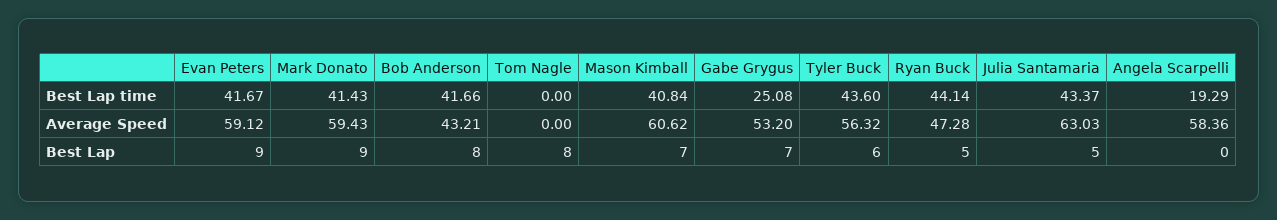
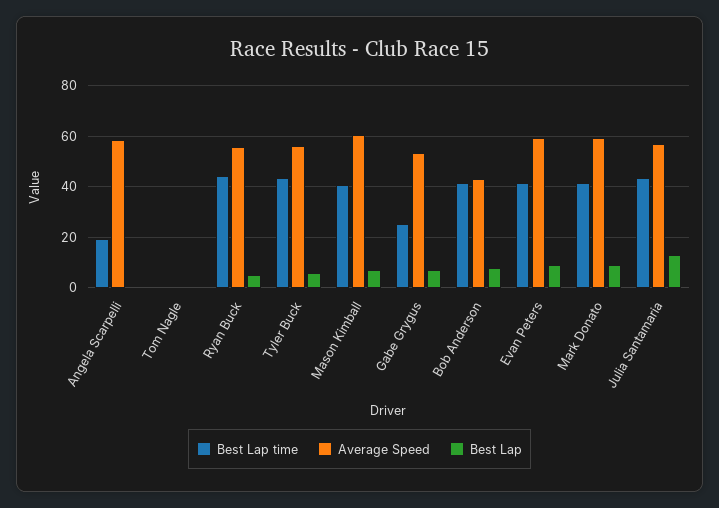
  {
    "Best Lap time": {
      "Evan Peters": 41.67,
      "Mark Donato": 41.43,
      "Bob Anderson": 41.66,
      "Tom Nagle": 0,
      "Mason Kimball": 40.84,
      "Gabe Grygus": 25.08,
      "Tyler Buck": 43.6,
      "Ryan Buck": 44.14,
      "Julia Santamaria": 43.37,
      "Angela Scarpelli": 19.29
    },
    "Average Speed": {
      "Evan Peters": 59.12,
      "Mark Donato": 59.43,
      "Bob Anderson": 43.21,
      "Tom Nagle": 0,
      "Mason Kimball": 60.62,
      "Gabe Grygus": 53.2,
      "Tyler Buck": 56.32,
-     "Ryan Buck": 47.28,
+     "Ryan Buck": 55,
-     "Julia Santamaria": 63.03,
+     "Julia Santamaria": 57.5,
      "Angela Scarpelli": 58.36
    },
    "Best Lap": {
      "Evan Peters": 9,
      "Mark Donato": 9,
      "Bob Anderson": 8,
-     "Tom Nagle": 8,
+     "Tom Nagle": 0,
      "Mason Kimball": 7,
      "Gabe Grygus": 7,
      "Tyler Buck": 6,
      "Ryan Buck": 5,
-     "Julia Santamaria": 5,
+     "Julia Santamaria": 12.5,
      "Angela Scarpelli": 0
    }
  }

